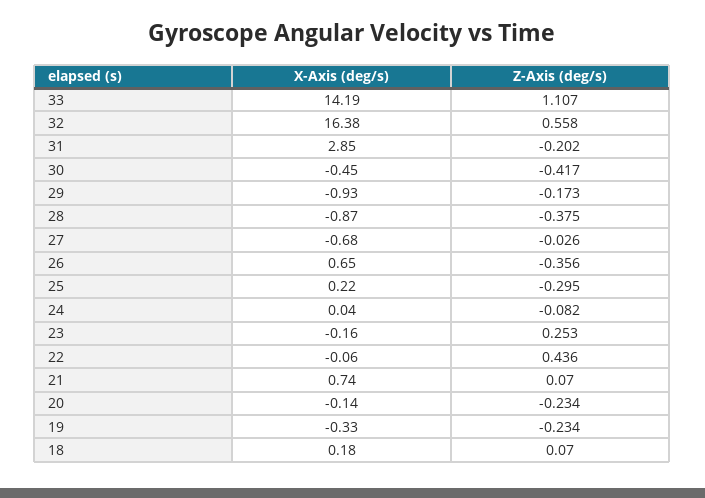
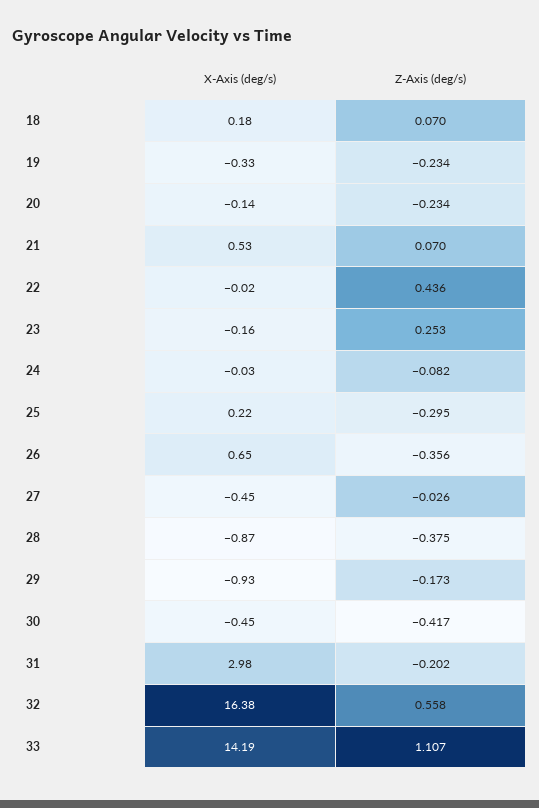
  {
    "X-Axis (deg/s)": {
      "33": 14.19,
      "32": 16.38,
-     "31": 2.85,
+     "31": 2.98,
      "30": -0.45,
      "29": -0.93,
      "28": -0.87,
-     "27": -0.68,
+     "27": -0.45,
      "26": 0.65,
      "25": 0.22,
-     "24": 0.04,
+     "24": -0.03,
      "23": -0.16,
-     "22": -0.06,
+     "22": -0.02,
-     "21": 0.74,
+     "21": 0.53,
      "20": -0.14,
      "19": -0.33,
      "18": 0.18
    },
    "Z-Axis (deg/s)": {
      "33": 1.107,
      "32": 0.558,
      "31": -0.202,
      "30": -0.417,
      "29": -0.173,
      "28": -0.375,
      "27": -0.026,
      "26": -0.356,
      "25": -0.295,
      "24": -0.082,
      "23": 0.253,
      "22": 0.436,
      "21": 0.07,
      "20": -0.234,
      "19": -0.234,
      "18": 0.07
    }
  }

